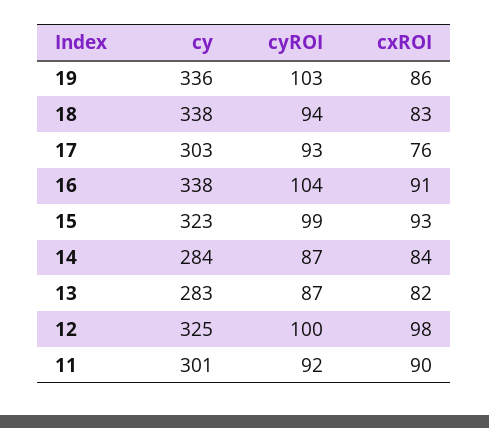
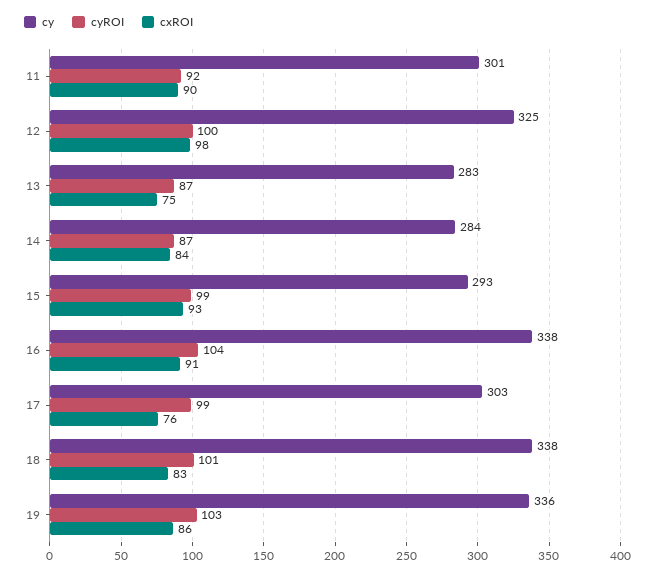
  {
    "cy": {
      "19": 336,
      "18": 338,
      "17": 303,
      "16": 338,
-     "15": 323,
+     "15": 293,
      "14": 284,
      "13": 283,
      "12": 325,
      "11": 301
    },
    "cyROI": {
      "19": 103,
-     "18": 94,
+     "18": 101,
-     "17": 93,
+     "17": 99,
      "16": 104,
      "15": 99,
      "14": 87,
      "13": 87,
      "12": 100,
      "11": 92
    },
    "cxROI": {
      "19": 86,
      "18": 83,
      "17": 76,
      "16": 91,
      "15": 93,
      "14": 84,
-     "13": 82,
+     "13": 75,
      "12": 98,
      "11": 90
    }
  }

